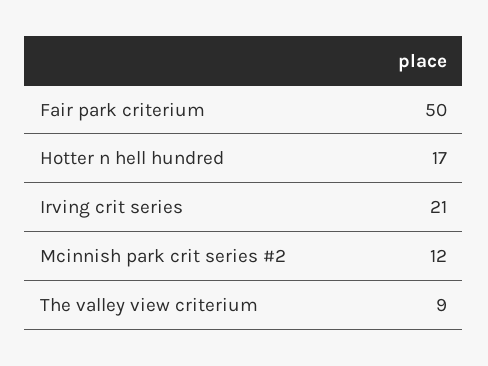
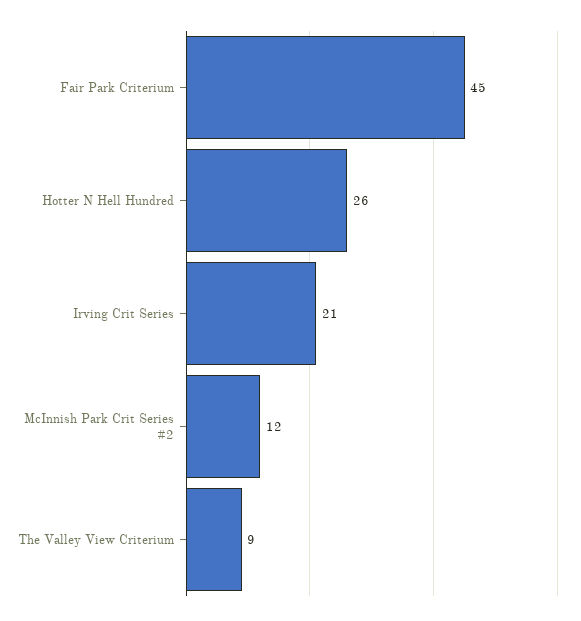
  {
-   "Fair park criterium": 50,
+   "Fair park criterium": 45,
-   "Hotter n hell hundred": 17,
+   "Hotter n hell hundred": 26,
    "Irving crit series": 21,
    "Mcinnish park crit series #2": 12,
    "The valley view criterium": 9
  }

